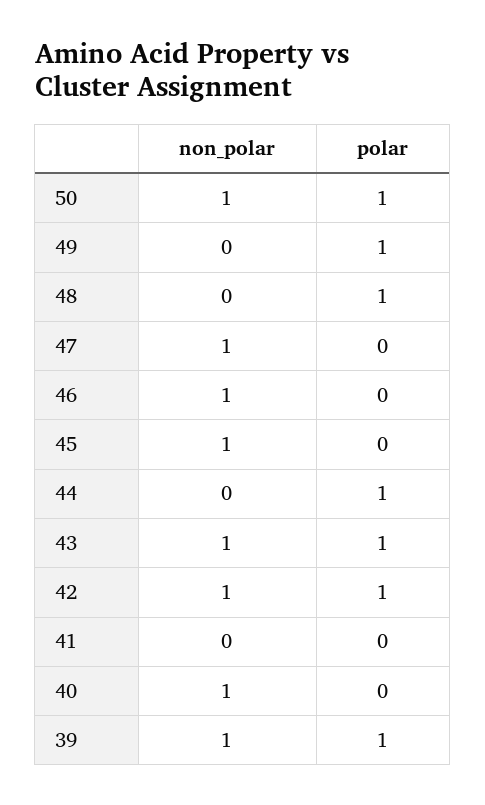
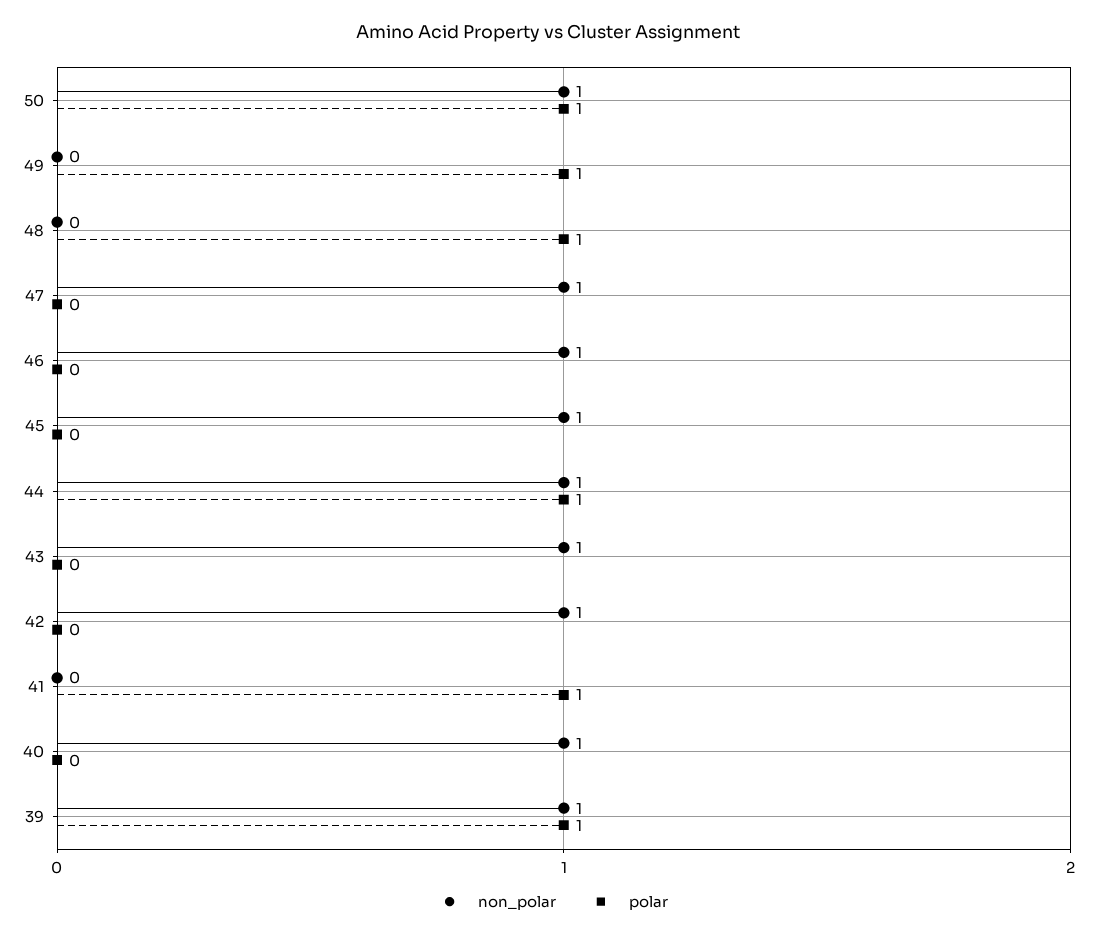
  {
    "non_polar": {
      "50": 1,
      "49": 0,
      "48": 0,
      "47": 1,
      "46": 1,
      "45": 1,
-     "44": 0,
+     "44": 1,
      "43": 1,
      "42": 1,
      "41": 0,
      "40": 1,
      "39": 1
    },
    "polar": {
      "50": 1,
      "49": 1,
      "48": 1,
      "47": 0,
      "46": 0,
      "45": 0,
      "44": 1,
-     "43": 1,
+     "43": 0,
-     "42": 1,
+     "42": 0,
-     "41": 0,
+     "41": 1,
      "40": 0,
      "39": 1
    }
  }

